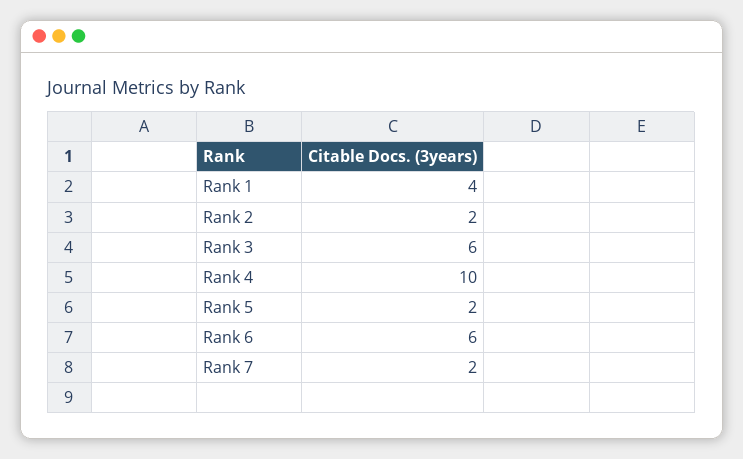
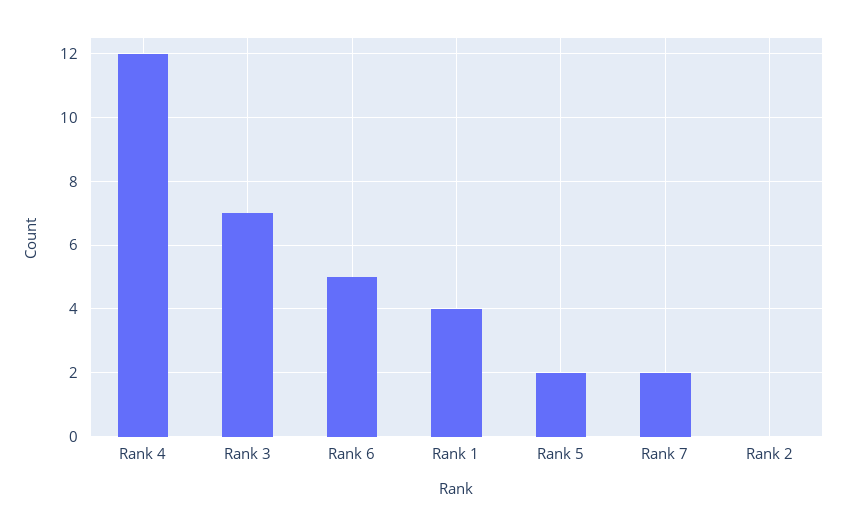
  {
    "Rank 1": 4,
-   "Rank 2": 2,
+   "Rank 2": 0,
-   "Rank 3": 6,
+   "Rank 3": 7,
-   "Rank 4": 10,
+   "Rank 4": 12,
    "Rank 5": 2,
-   "Rank 6": 6,
+   "Rank 6": 5,
    "Rank 7": 2
  }

